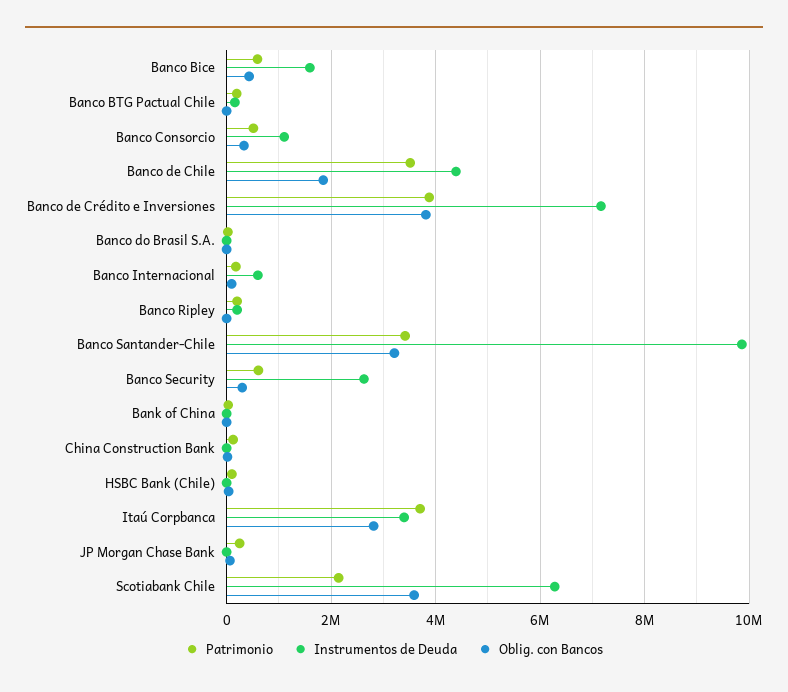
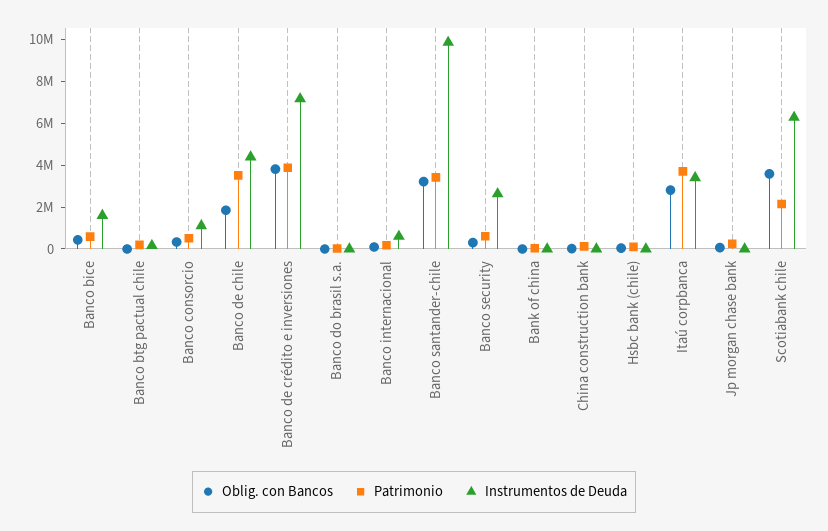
  {
    "Patrimonio": {
      "Banco Bice": 600000,
      "Banco BTG Pactual Chile": 200000,
      "Banco Consorcio": 600000,
      "Banco de Chile": 3600000,
      "Banco de Crédito e Inversiones": 3800000,
      "Banco do Brasil S.A.": 0,
      "Banco Internacional": 200000,
-     "Banco Ripley": 200000,
      "Banco Santander-Chile": 3400000,
      "Banco Security": 600000,
      "Bank of China": 0,
      "China Construction Bank": 200000,
      "HSBC Bank (Chile)": 200000,
      "Itaú Corpbanca": 3800000,
      "JP Morgan Chase Bank": 200000,
      "Scotiabank Chile": 2200000
    },
    "Instrumentos de Deuda": {
      "Banco Bice": 1600000,
      "Banco BTG Pactual Chile": 200000,
      "Banco Consorcio": 1200000,
      "Banco de Chile": 4400000,
      "Banco de Crédito e Inversiones": 7200000,
      "Banco do Brasil S.A.": 0,
      "Banco Internacional": 600000,
-     "Banco Ripley": 200000,
      "Banco Santander-Chile": 9800000,
      "Banco Security": 2600000,
      "Bank of China": 0,
      "China Construction Bank": 0,
      "HSBC Bank (Chile)": 0,
      "Itaú Corpbanca": 3400000,
      "JP Morgan Chase Bank": 0,
      "Scotiabank Chile": 6200000
    },
    "Oblig. con Bancos": {
      "Banco Bice": 400000,
      "Banco BTG Pactual Chile": 0,
      "Banco Consorcio": 400000,
      "Banco de Chile": 1800000,
      "Banco de Crédito e Inversiones": 3800000,
      "Banco do Brasil S.A.": 0,
      "Banco Internacional": 0,
-     "Banco Ripley": 0,
      "Banco Santander-Chile": 3200000,
      "Banco Security": 200000,
      "Bank of China": 0,
      "China Construction Bank": 0,
      "HSBC Bank (Chile)": 0,
      "Itaú Corpbanca": 2800000,
      "JP Morgan Chase Bank": 0,
      "Scotiabank Chile": 3600000
    }
  }

